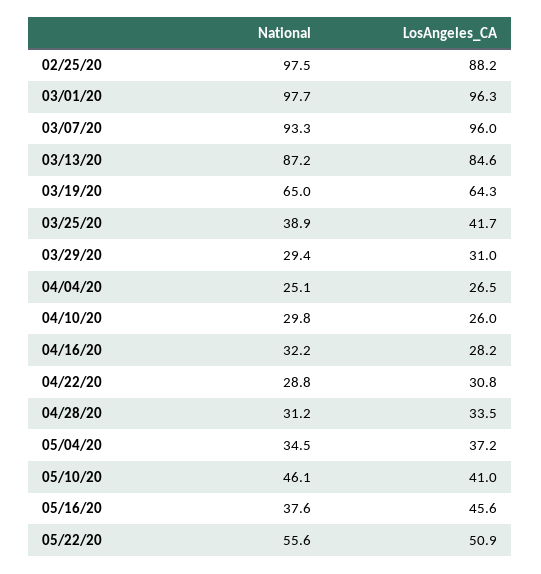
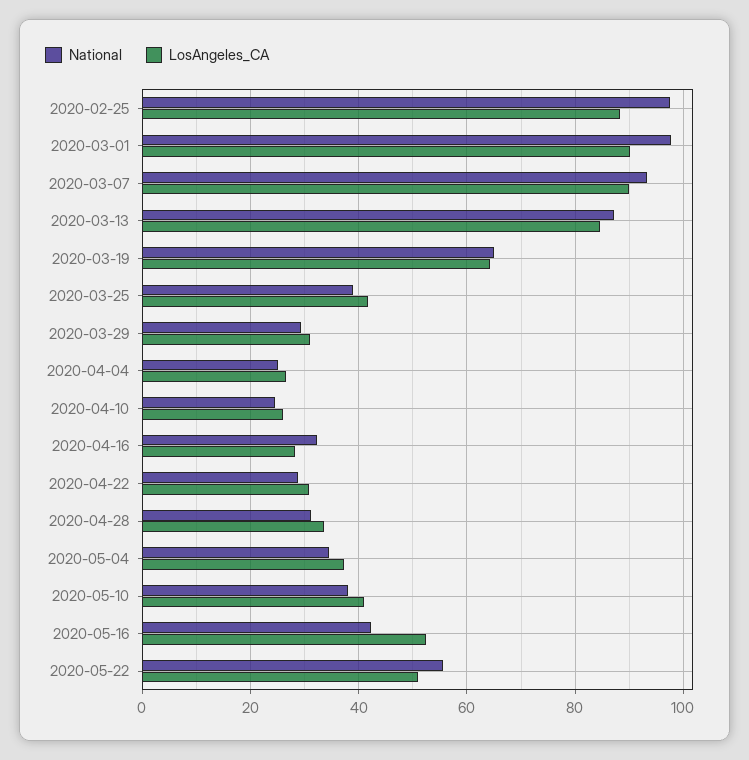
  {
    "National": {
      "02/25/20": 97.5,
      "03/01/20": 97.7,
      "03/07/20": 93.3,
      "03/13/20": 87.2,
      "03/19/20": 65,
      "03/25/20": 38.9,
      "03/29/20": 29.4,
      "04/04/20": 25.1,
-     "04/10/20": 29.8,
+     "04/10/20": 24,
      "04/16/20": 32.2,
      "04/22/20": 28.8,
      "04/28/20": 31.2,
      "05/04/20": 34.5,
-     "05/10/20": 46.1,
+     "05/10/20": 38,
-     "05/16/20": 37.6,
+     "05/16/20": 42,
      "05/22/20": 55.6
    },
    "LosAngeles_CA": {
      "02/25/20": 88.2,
-     "03/01/20": 96.3,
+     "03/01/20": 90,
-     "03/07/20": 96,
+     "03/07/20": 90,
      "03/13/20": 84.6,
      "03/19/20": 64.3,
      "03/25/20": 41.7,
      "03/29/20": 31,
      "04/04/20": 26.5,
      "04/10/20": 26,
      "04/16/20": 28.2,
      "04/22/20": 30.8,
      "04/28/20": 33.5,
      "05/04/20": 37.2,
      "05/10/20": 41,
-     "05/16/20": 45.6,
+     "05/16/20": 52,
      "05/22/20": 50.9
    }
  }

